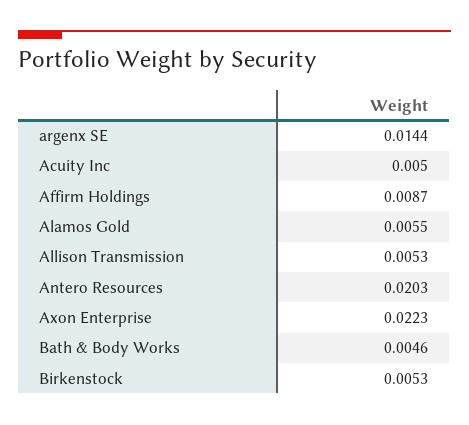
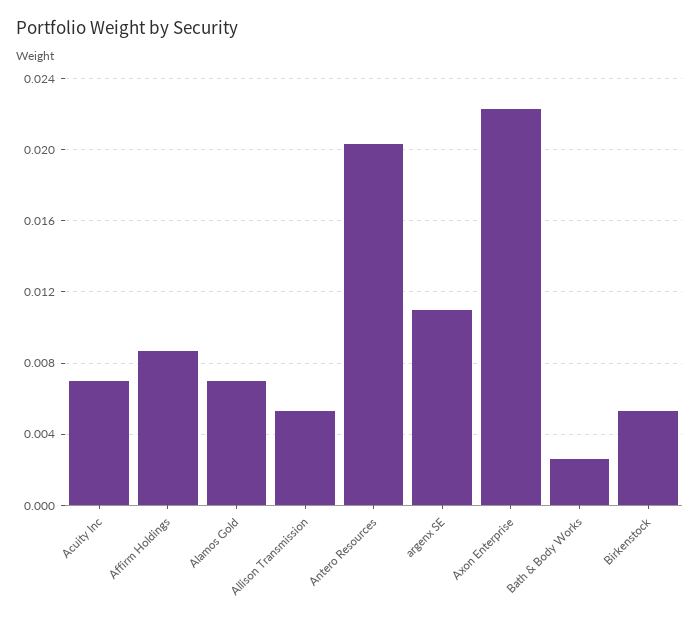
  {
-   "argenx SE": 0.0144,
+   "argenx SE": 0.011,
-   "Acuity Inc": 0.005,
+   "Acuity Inc": 0.007,
    "Affirm Holdings": 0.0087,
-   "Alamos Gold": 0.0055,
+   "Alamos Gold": 0.007,
    "Allison Transmission": 0.0053,
    "Antero Resources": 0.0203,
    "Axon Enterprise": 0.0223,
-   "Bath & Body Works": 0.0046,
+   "Bath & Body Works": 0.0025,
    "Birkenstock": 0.0053
  }

